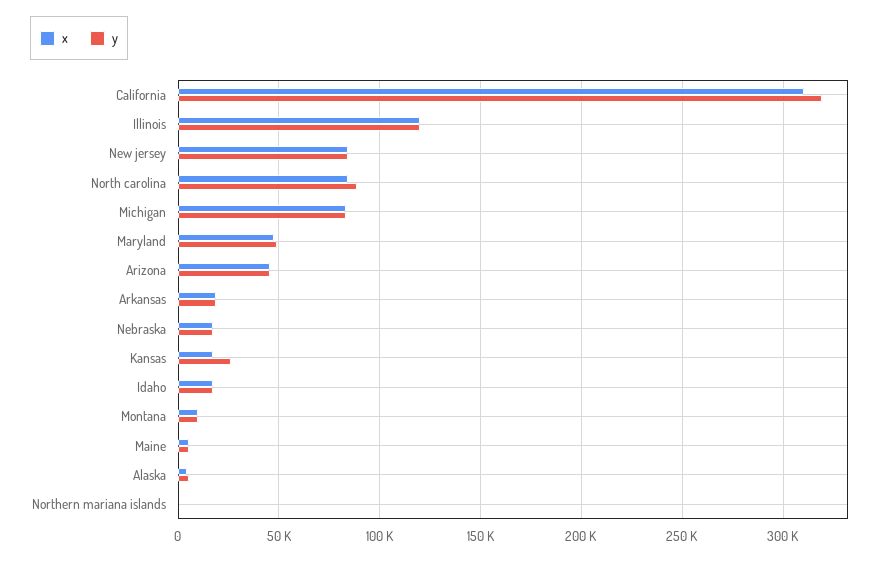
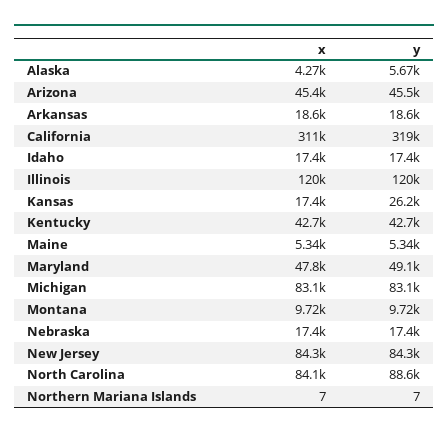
  {
    "x": {
      "California": 311000,
      "Illinois": 120000,
      "New jersey": 84300,
      "North carolina": 84100,
      "Michigan": 83100,
      "Maryland": 47800,
      "Arizona": 45400,
      "Arkansas": 18600,
      "Nebraska": 17400,
      "Kansas": 17400,
      "Idaho": 17400,
      "Montana": 9720,
      "Maine": 5340,
      "Alaska": 4270,
-     "Northern mariana islands": 7
+     "Northern mariana islands": 7,
+     "Kentucky": 42700
    },
    "y": {
      "California": 319000,
      "Illinois": 120000,
      "New jersey": 84300,
      "North carolina": 88600,
      "Michigan": 83100,
      "Maryland": 49100,
      "Arizona": 45500,
      "Arkansas": 18600,
      "Nebraska": 17400,
      "Kansas": 26200,
      "Idaho": 17400,
      "Montana": 9720,
      "Maine": 5340,
      "Alaska": 5670,
-     "Northern mariana islands": 7
+     "Northern mariana islands": 7,
+     "Kentucky": 42700
    }
  }

